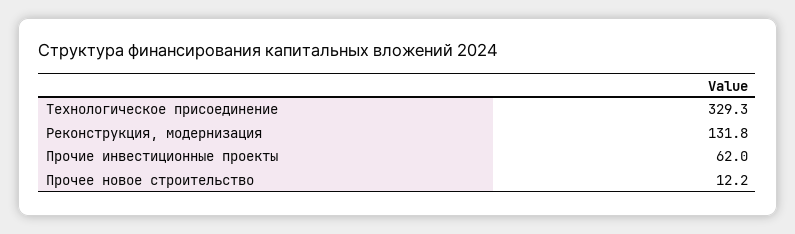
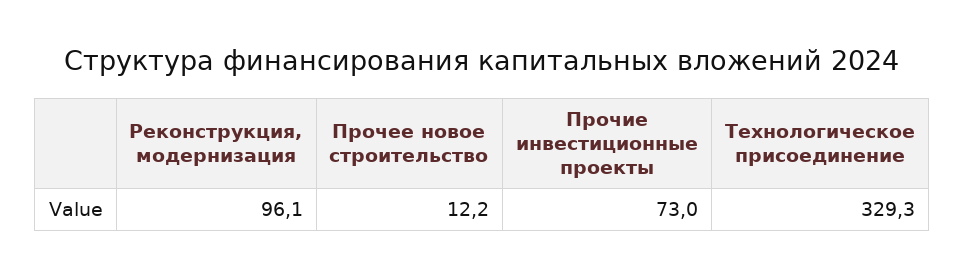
  {
    "Технологическое присоединение": 329.3,
-   "Реконструкция, модернизация": 131.8,
+   "Реконструкция, модернизация": 96.1,
-   "Прочие инвестиционные проекты": 62,
+   "Прочие инвестиционные проекты": 73,
    "Прочее новое строительство": 12.2
  }

